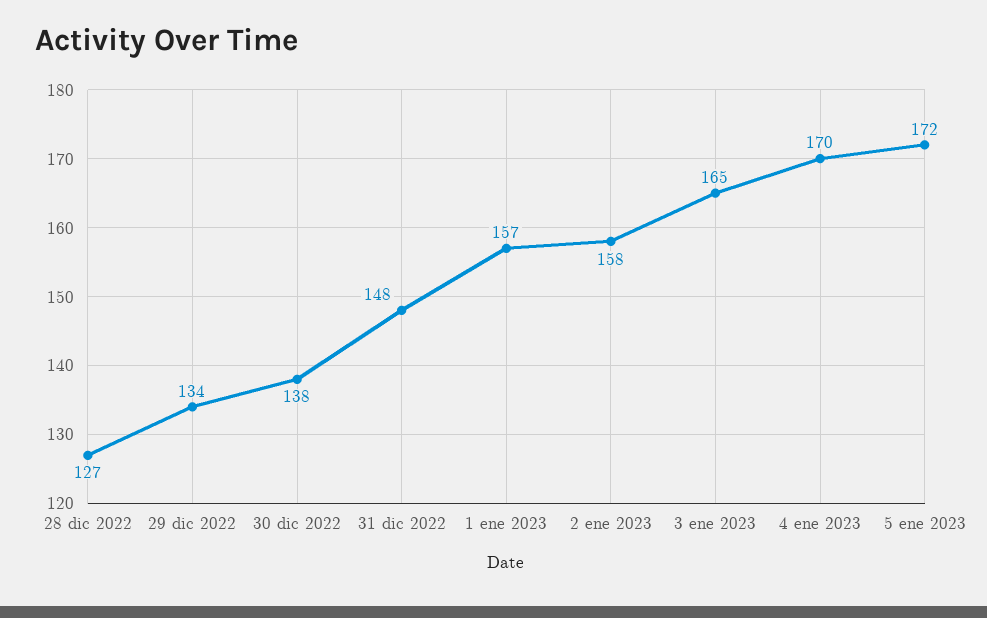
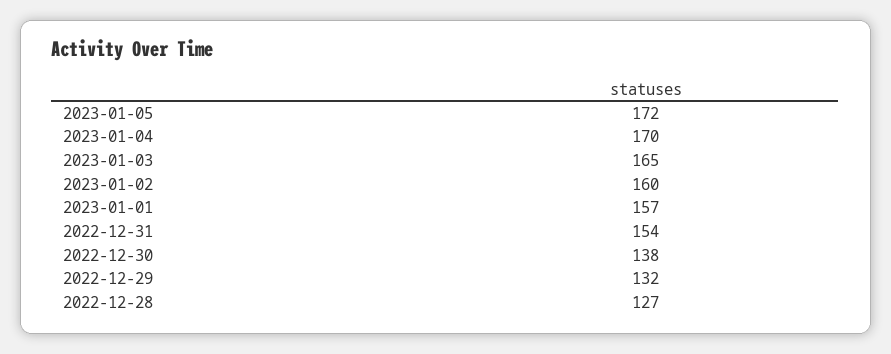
  {
    "28 dic 2022": 127,
-   "29 dic 2022": 134,
+   "29 dic 2022": 132,
    "30 dic 2022": 138,
-   "31 dic 2022": 148,
+   "31 dic 2022": 154,
    "1 ene 2023": 157,
-   "2 ene 2023": 158,
+   "2 ene 2023": 160,
    "3 ene 2023": 165,
    "4 ene 2023": 170,
    "5 ene 2023": 172
  }

